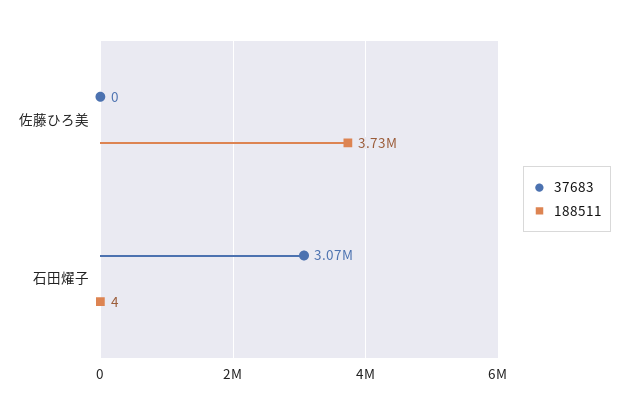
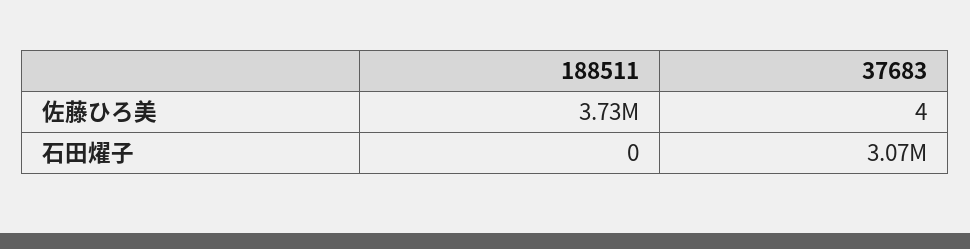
  {
    "37683": {
-     "佐藤ひろ美": 0,
+     "佐藤ひろ美": 4,
      "石田燿子": 3070000
    },
    "188511": {
      "佐藤ひろ美": 3730000,
-     "石田燿子": 4
+     "石田燿子": 0
    }
  }

